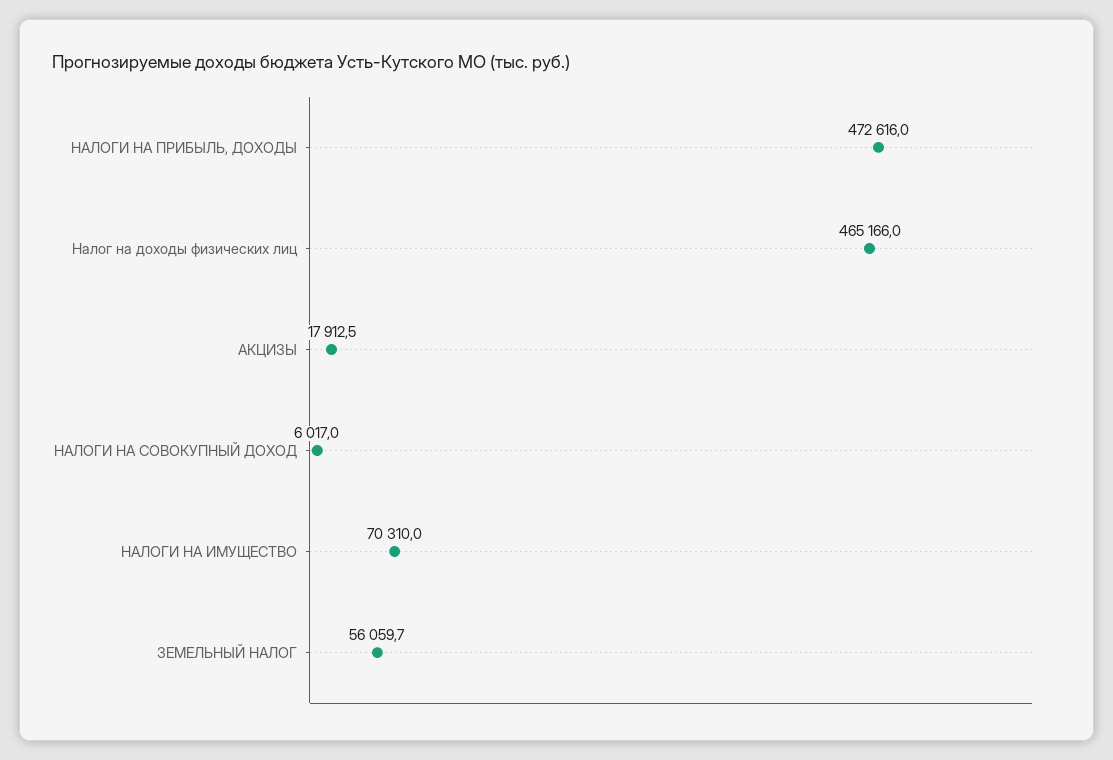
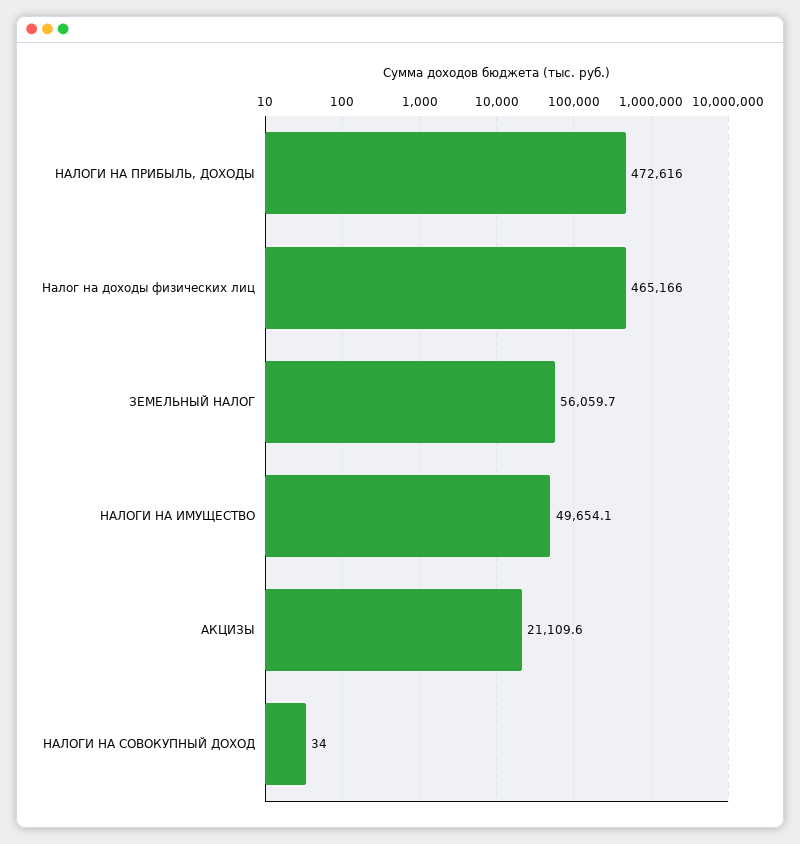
  {
    "НАЛОГИ НА ПРИБЫЛЬ, ДОХОДЫ": 472616,
    "Налог на доходы физических лиц": 465166,
-   "АКЦИЗЫ": 17912.5,
+   "АКЦИЗЫ": 21109.6,
-   "НАЛОГИ НА СОВОКУПНЫЙ ДОХОД": 6017,
+   "НАЛОГИ НА СОВОКУПНЫЙ ДОХОД": 34,
-   "НАЛОГИ НА ИМУЩЕСТВО": 70310,
+   "НАЛОГИ НА ИМУЩЕСТВО": 49654.1,
    "ЗЕМЕЛЬНЫЙ НАЛОГ": 56059.7
  }

